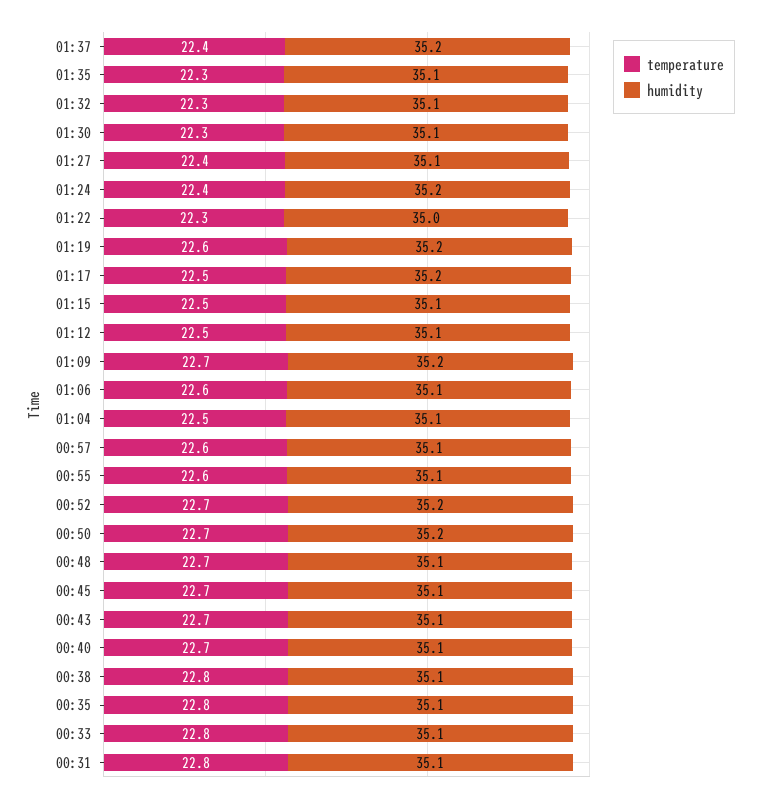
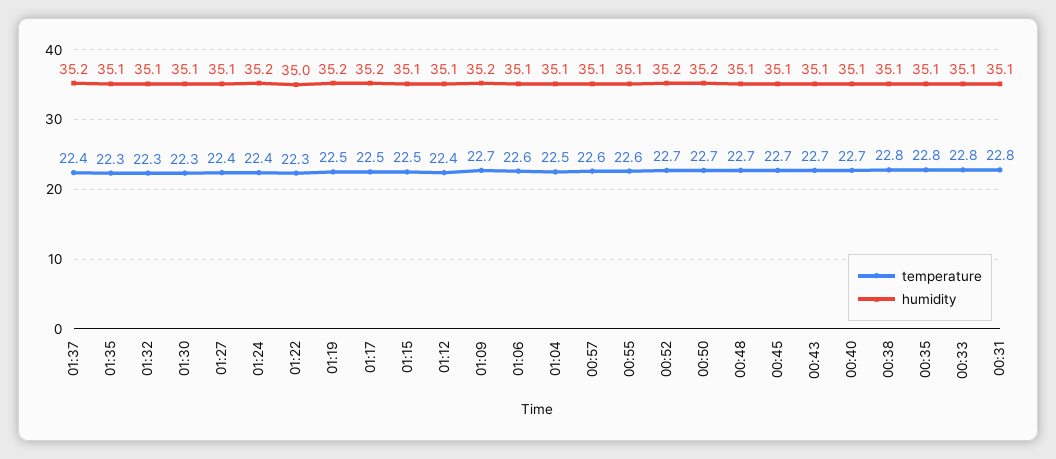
  {
    "temperature": {
      "01:37": 22.4,
      "01:35": 22.3,
      "01:32": 22.3,
      "01:30": 22.3,
      "01:27": 22.4,
      "01:24": 22.4,
      "01:22": 22.3,
-     "01:19": 22.6,
+     "01:19": 22.5,
      "01:17": 22.5,
      "01:15": 22.5,
-     "01:12": 22.5,
+     "01:12": 22.4,
      "01:09": 22.7,
      "01:06": 22.6,
      "01:04": 22.5,
      "00:57": 22.6,
      "00:55": 22.6,
      "00:52": 22.7,
      "00:50": 22.7,
      "00:48": 22.7,
      "00:45": 22.7,
      "00:43": 22.7,
      "00:40": 22.7,
      "00:38": 22.8,
      "00:35": 22.8,
      "00:33": 22.8,
      "00:31": 22.8
    },
    "humidity": {
      "01:37": 35.2,
      "01:35": 35.1,
      "01:32": 35.1,
      "01:30": 35.1,
      "01:27": 35.1,
      "01:24": 35.2,
      "01:22": 35,
      "01:19": 35.2,
      "01:17": 35.2,
      "01:15": 35.1,
      "01:12": 35.1,
      "01:09": 35.2,
      "01:06": 35.1,
      "01:04": 35.1,
      "00:57": 35.1,
      "00:55": 35.1,
      "00:52": 35.2,
      "00:50": 35.2,
      "00:48": 35.1,
      "00:45": 35.1,
      "00:43": 35.1,
      "00:40": 35.1,
      "00:38": 35.1,
      "00:35": 35.1,
      "00:33": 35.1,
      "00:31": 35.1
    }
  }

